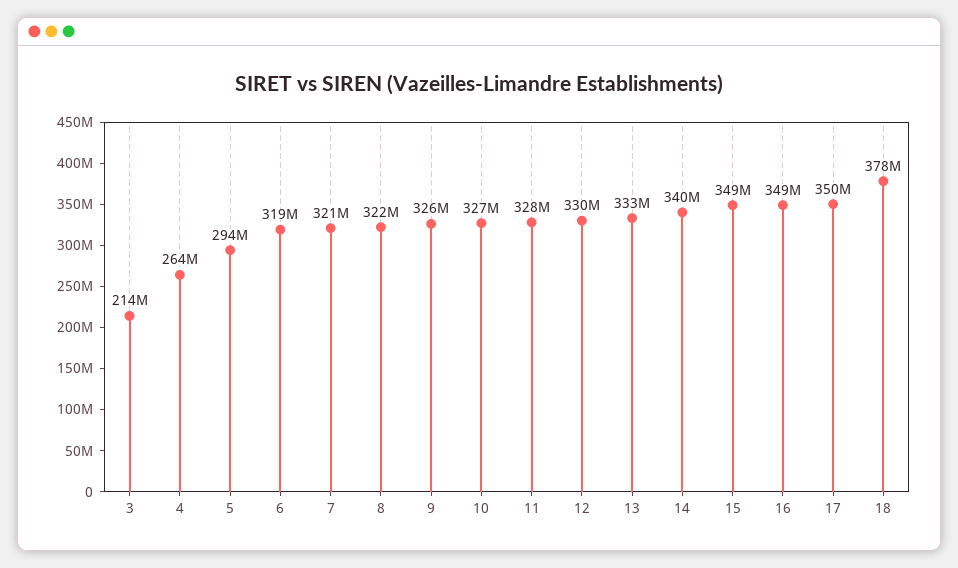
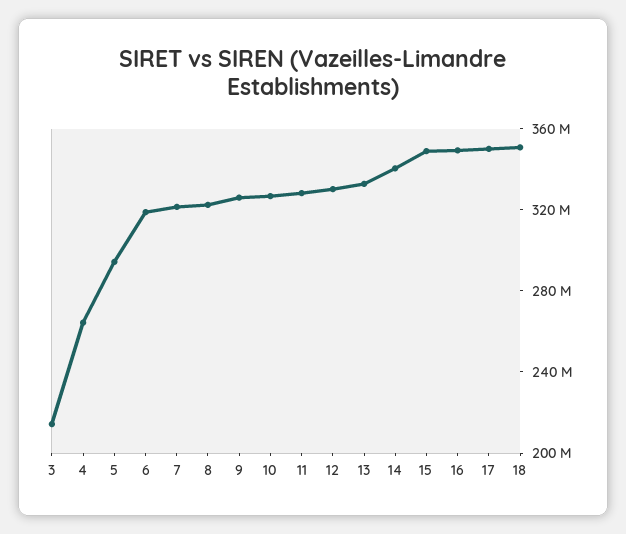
  {
    "3": 214000000,
    "4": 264000000,
    "5": 294000000,
    "6": 319000000,
    "7": 321000000,
    "8": 322000000,
    "9": 326000000,
    "10": 327000000,
    "11": 328000000,
    "12": 330000000,
    "13": 333000000,
    "14": 340000000,
    "15": 349000000,
    "16": 349000000,
    "17": 350000000,
-   "18": 378000000
+   "18": 350000000
  }

